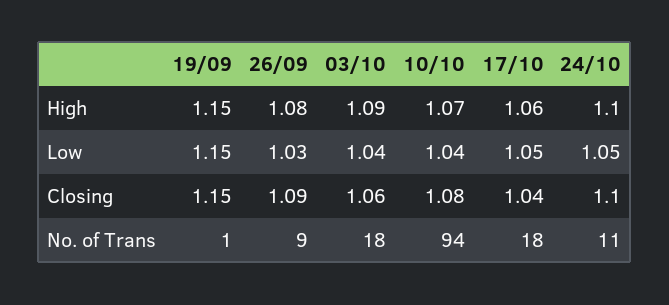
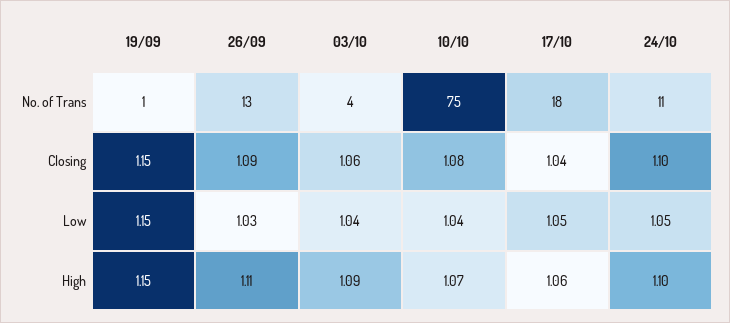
  {
    "19/09": {
      "High": 1.15,
      "Low": 1.15,
      "Closing": 1.15,
      "No. of Trans": 1
    },
    "26/09": {
-     "High": 1.08,
+     "High": 1.11,
      "Low": 1.03,
      "Closing": 1.09,
-     "No. of Trans": 9
+     "No. of Trans": 13
    },
    "03/10": {
      "High": 1.09,
      "Low": 1.04,
      "Closing": 1.06,
-     "No. of Trans": 18
+     "No. of Trans": 4
    },
    "10/10": {
      "High": 1.07,
      "Low": 1.04,
      "Closing": 1.08,
-     "No. of Trans": 94
+     "No. of Trans": 75
    },
    "17/10": {
      "High": 1.06,
      "Low": 1.05,
      "Closing": 1.04,
      "No. of Trans": 18
    },
    "24/10": {
      "High": 1.1,
      "Low": 1.05,
      "Closing": 1.1,
      "No. of Trans": 11
    }
  }

